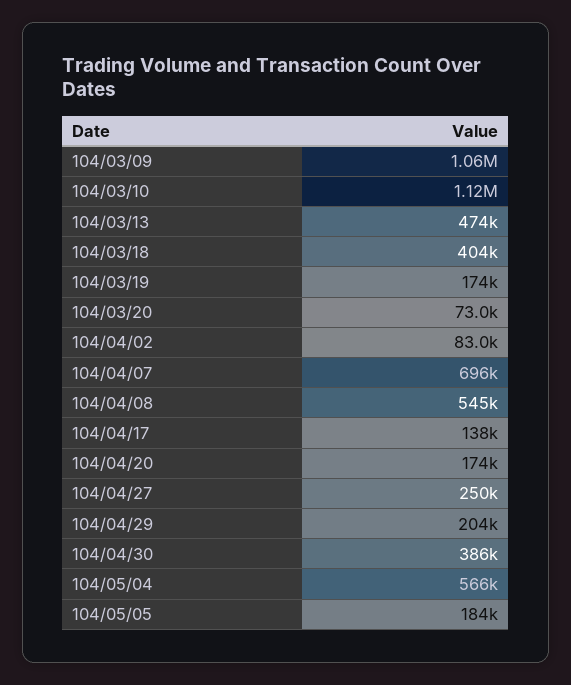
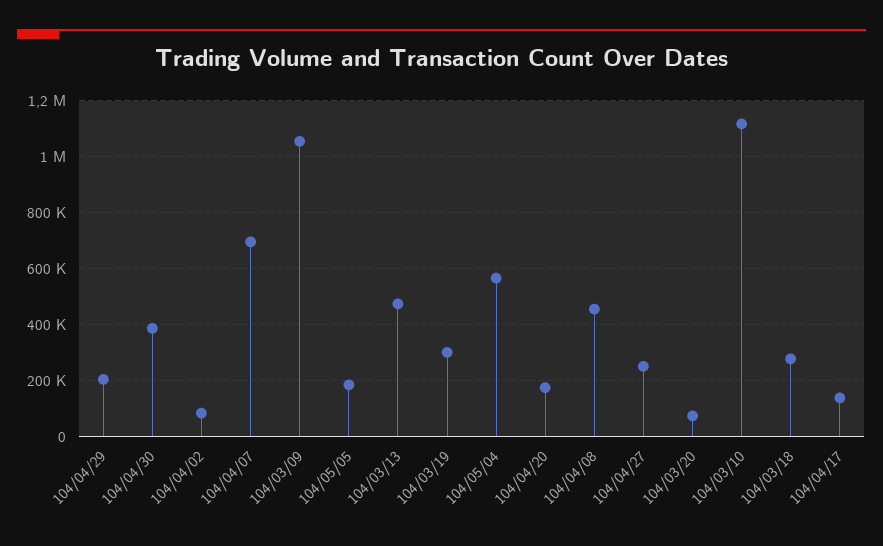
  {
    "104/03/09": 1060000,
    "104/03/10": 1120000,
    "104/03/13": 474000,
-   "104/03/18": 404000,
+   "104/03/18": 275000,
-   "104/03/19": 174000,
+   "104/03/19": 300000,
    "104/03/20": 73000,
    "104/04/02": 83000,
    "104/04/07": 696000,
-   "104/04/08": 545000,
+   "104/04/08": 450000,
    "104/04/17": 138000,
    "104/04/20": 174000,
    "104/04/27": 250000,
    "104/04/29": 204000,
    "104/04/30": 386000,
    "104/05/04": 566000,
    "104/05/05": 184000
  }

